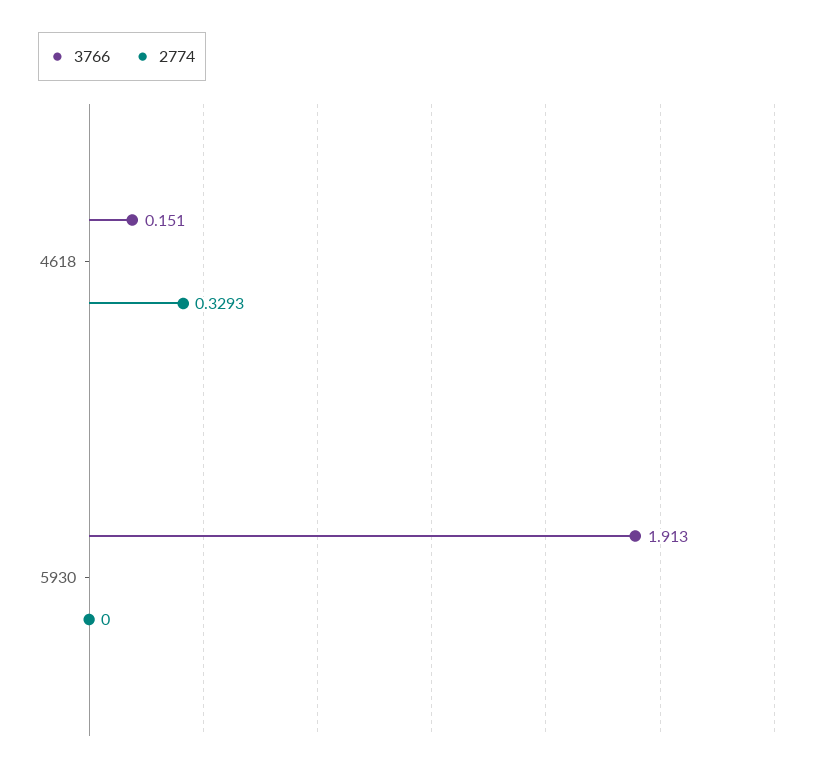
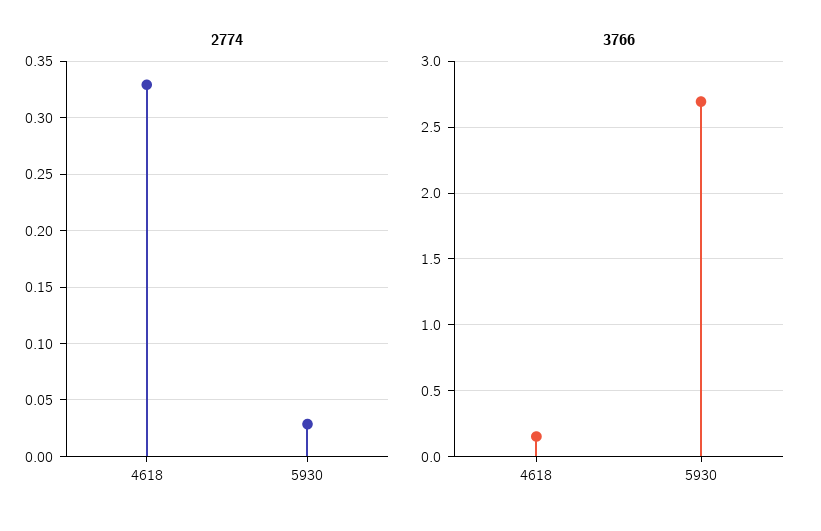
  {
    "3766": {
      "4618": 0.151,
-     "5930": 1.913
+     "5930": 2.7
    },
    "2774": {
      "4618": 0.3293,
-     "5930": 0
+     "5930": 0.03
    }
  }

